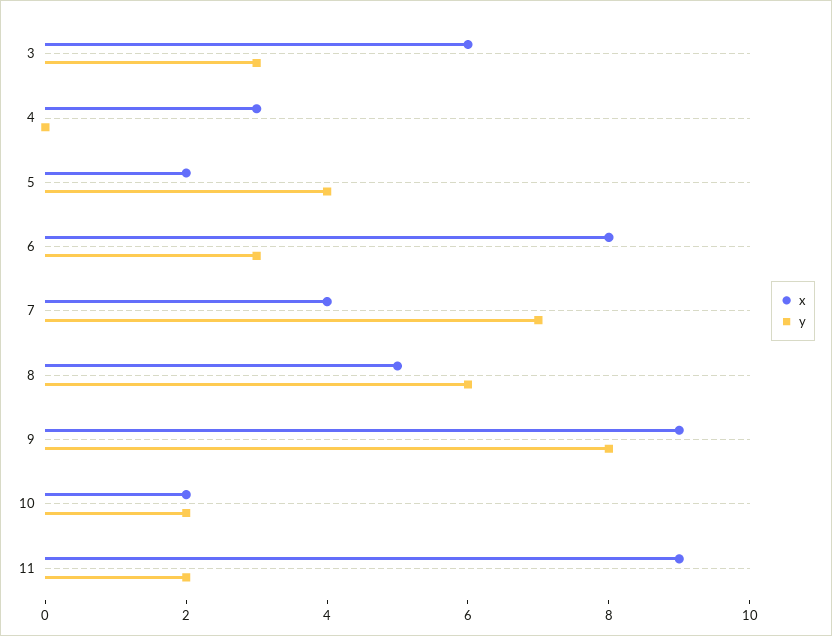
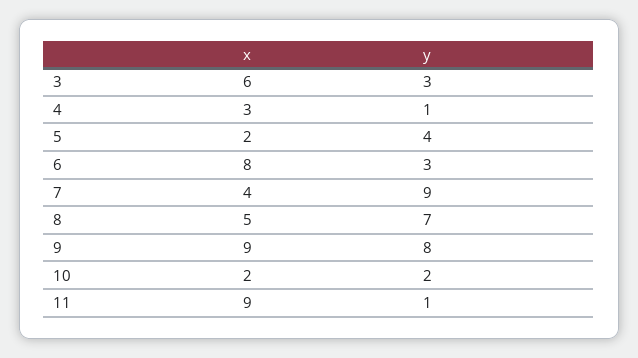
  {
    "x": {
      "3": 6,
      "4": 3,
      "5": 2,
      "6": 8,
      "7": 4,
      "8": 5,
      "9": 9,
      "10": 2,
      "11": 9
    },
    "y": {
      "3": 3,
-     "4": 0,
+     "4": 1,
      "5": 4,
      "6": 3,
-     "7": 7,
+     "7": 9,
-     "8": 6,
+     "8": 7,
      "9": 8,
      "10": 2,
-     "11": 2
+     "11": 1
    }
  }

